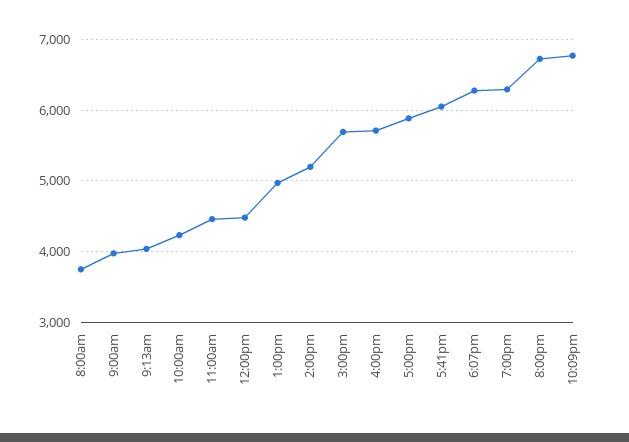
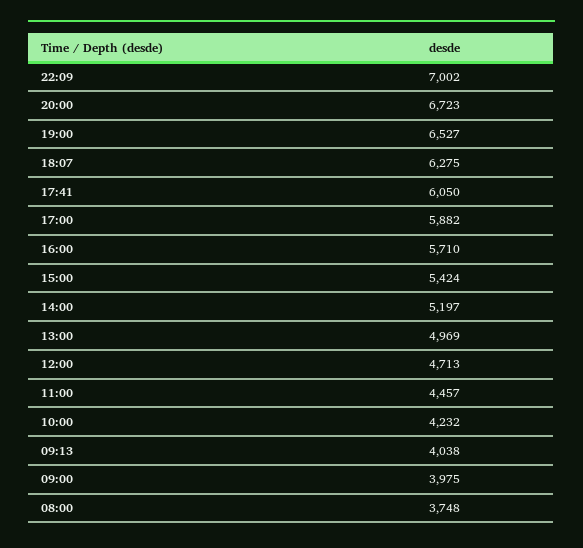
  {
    "8:00am": 3748,
    "9:00am": 3975,
    "9:13am": 4038,
    "10:00am": 4232,
    "11:00am": 4457,
-   "12:00pm": 4500,
+   "12:00pm": 4713,
    "1:00pm": 4969,
    "2:00pm": 5197,
-   "3:00pm": 5700,
+   "3:00pm": 5424,
    "4:00pm": 5710,
    "5:00pm": 5882,
    "5:41pm": 6050,
    "6:07pm": 6275,
-   "7:00pm": 6300,
+   "7:00pm": 6527,
    "8:00pm": 6723,
-   "10:09pm": 6800
+   "10:09pm": 7002
  }

